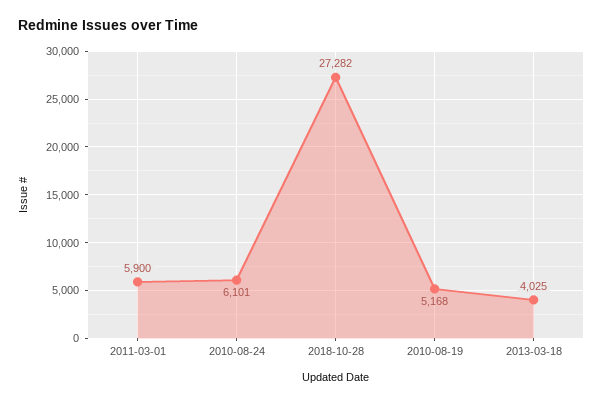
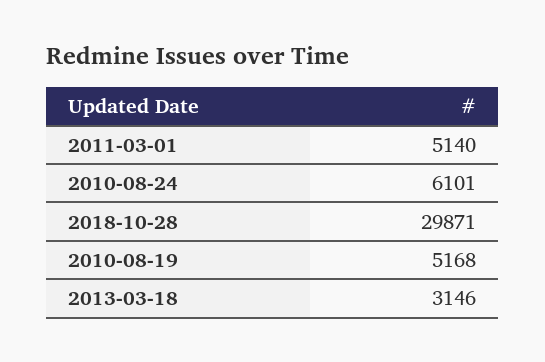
  {
-   "2011-03-01": 5900,
+   "2011-03-01": 5140,
    "2010-08-24": 6101,
-   "2018-10-28": 27282,
+   "2018-10-28": 29871,
    "2010-08-19": 5168,
-   "2013-03-18": 4025
+   "2013-03-18": 3146
  }

